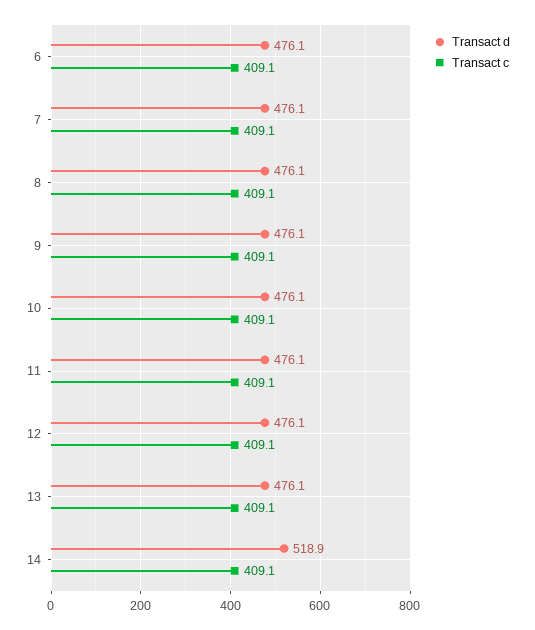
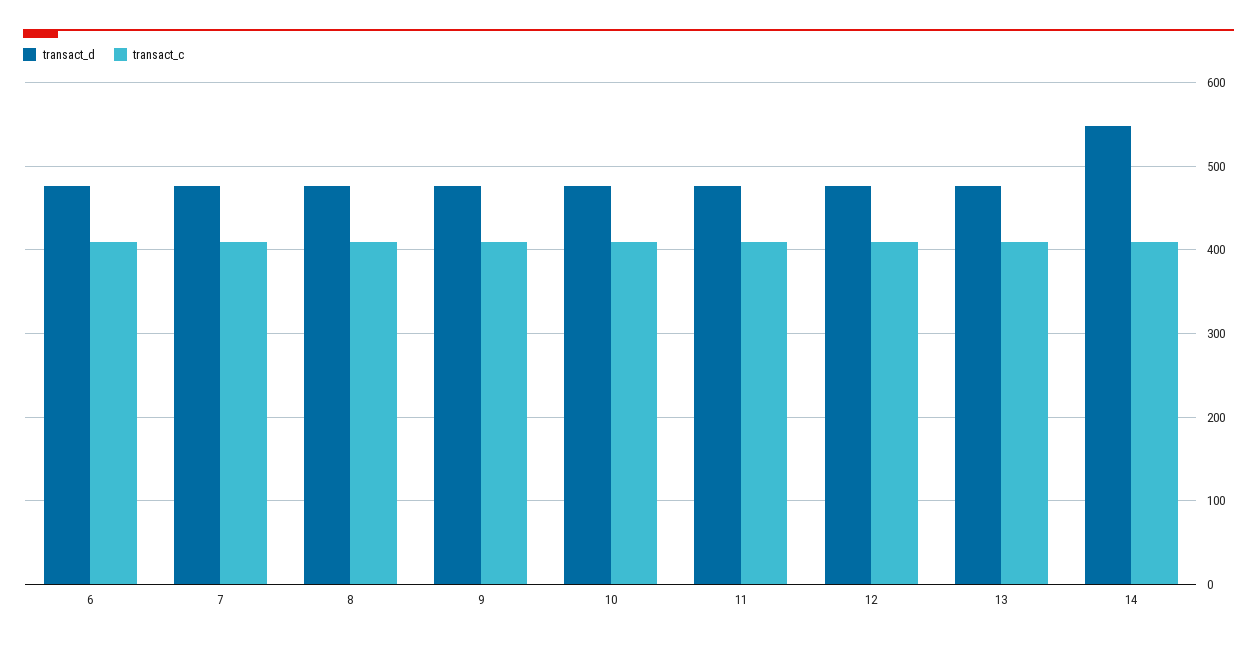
  {
    "Transact d": {
      "6": 476.1,
      "7": 476.1,
      "8": 476.1,
      "9": 476.1,
      "10": 476.1,
      "11": 476.1,
      "12": 476.1,
      "13": 476.1,
-     "14": 518.9
+     "14": 550
    },
    "Transact c": {
      "6": 409.1,
      "7": 409.1,
      "8": 409.1,
      "9": 409.1,
      "10": 409.1,
      "11": 409.1,
      "12": 409.1,
      "13": 409.1,
      "14": 409.1
    }
  }

